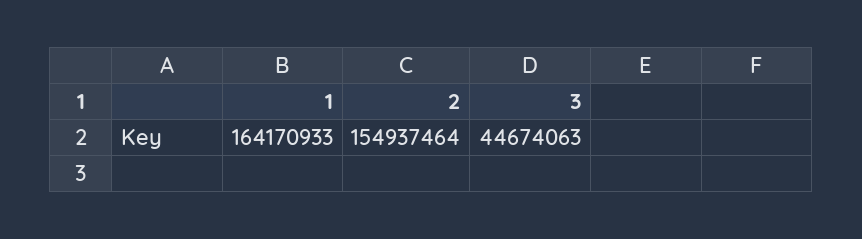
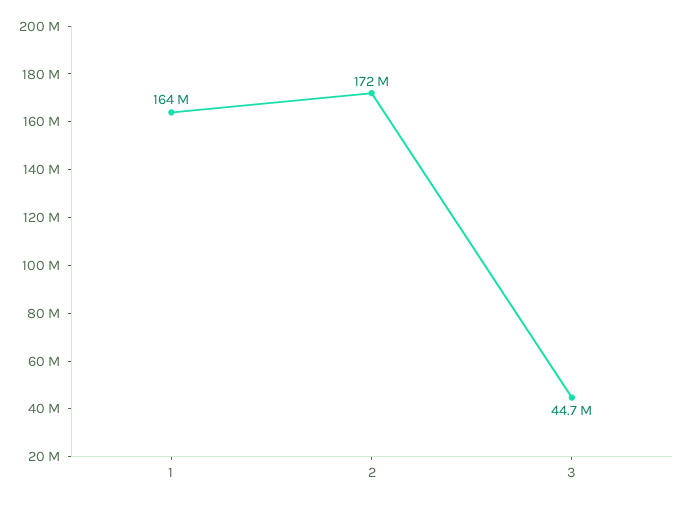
  {
    "1": 164170933,
-   "2": 154937464,
+   "2": 172000000,
    "3": 44674063
  }

